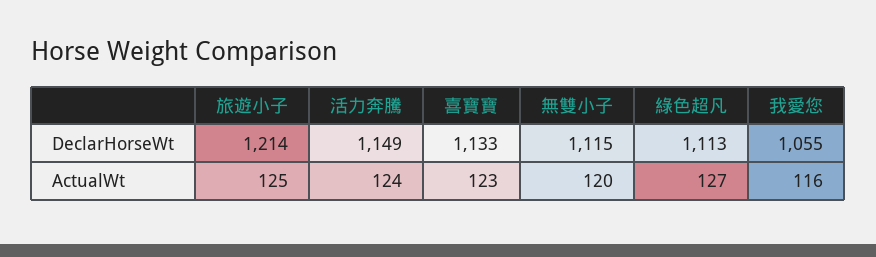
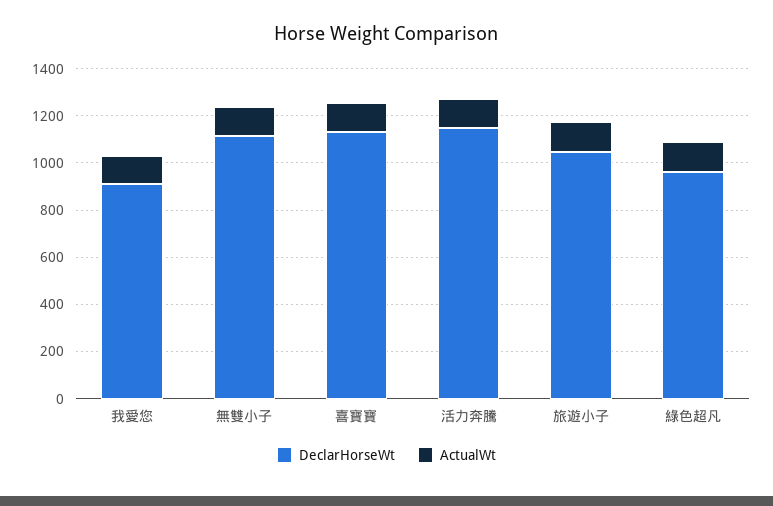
  {
    "DeclarHorseWt": {
-     "旅遊小子": 1214,
+     "旅遊小子": 1050,
      "活力奔騰": 1149,
      "喜寶寶": 1133,
      "無雙小子": 1115,
-     "綠色超凡": 1113,
+     "綠色超凡": 950,
-     "我愛您": 1055
+     "我愛您": 900
    },
    "ActualWt": {
      "旅遊小子": 125,
      "活力奔騰": 124,
      "喜寶寶": 123,
      "無雙小子": 120,
      "綠色超凡": 127,
      "我愛您": 116
    }
  }

